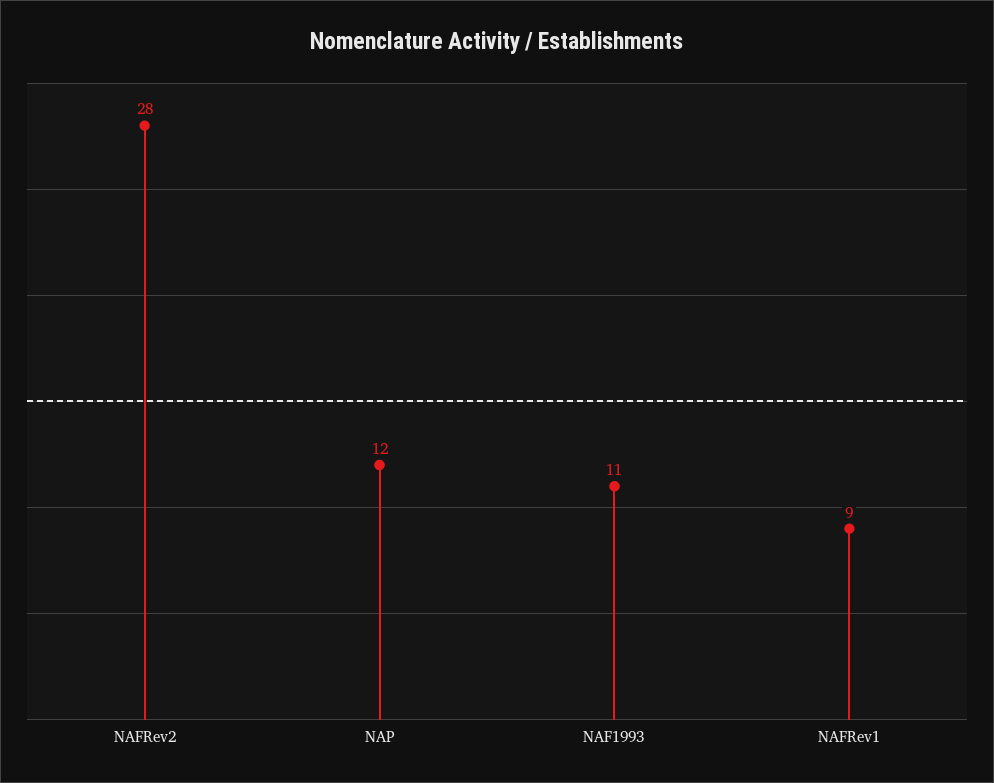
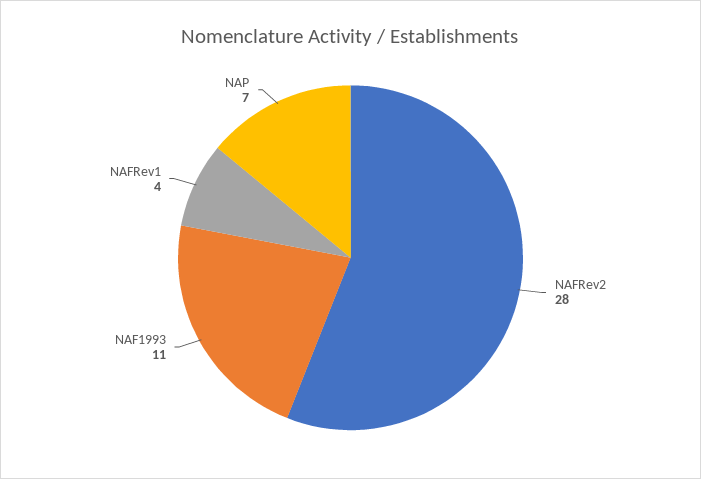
  {
    "NAFRev2": 28,
-   "NAP": 12,
+   "NAP": 7,
    "NAF1993": 11,
-   "NAFRev1": 9
+   "NAFRev1": 4
  }

